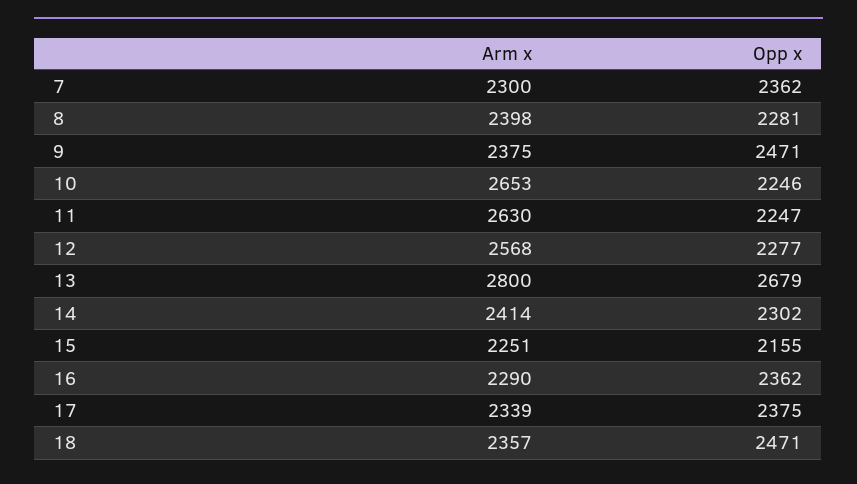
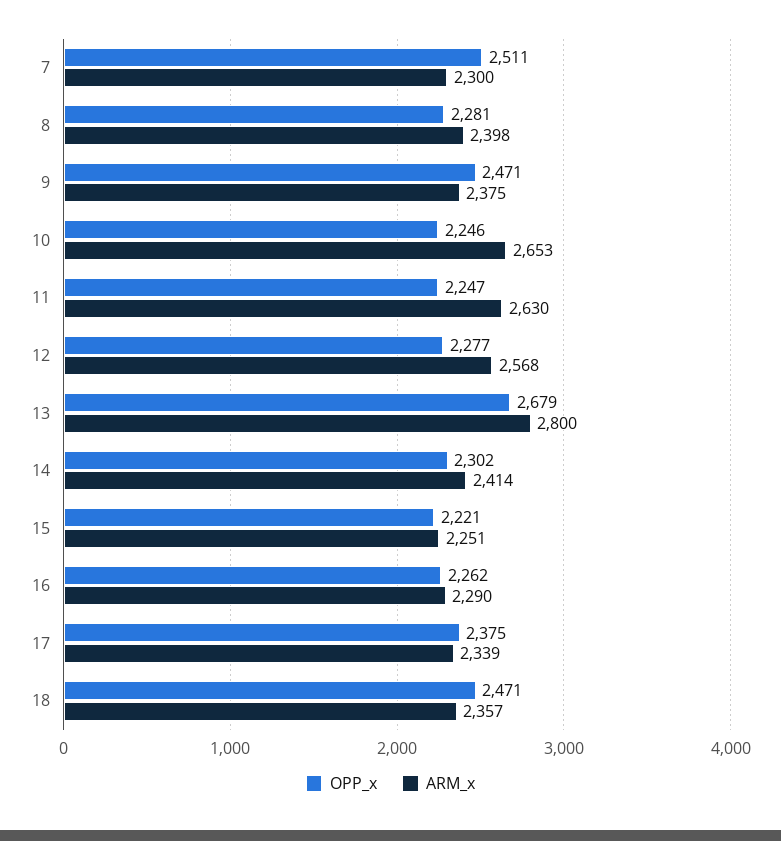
  {
    "Arm x": {
      "7": 2300,
      "8": 2398,
      "9": 2375,
      "10": 2653,
      "11": 2630,
      "12": 2568,
      "13": 2800,
      "14": 2414,
      "15": 2251,
      "16": 2290,
      "17": 2339,
      "18": 2357
    },
    "Opp x": {
-     "7": 2362,
+     "7": 2511,
      "8": 2281,
      "9": 2471,
      "10": 2246,
      "11": 2247,
      "12": 2277,
      "13": 2679,
      "14": 2302,
-     "15": 2155,
+     "15": 2221,
-     "16": 2362,
+     "16": 2262,
      "17": 2375,
      "18": 2471
    }
  }

